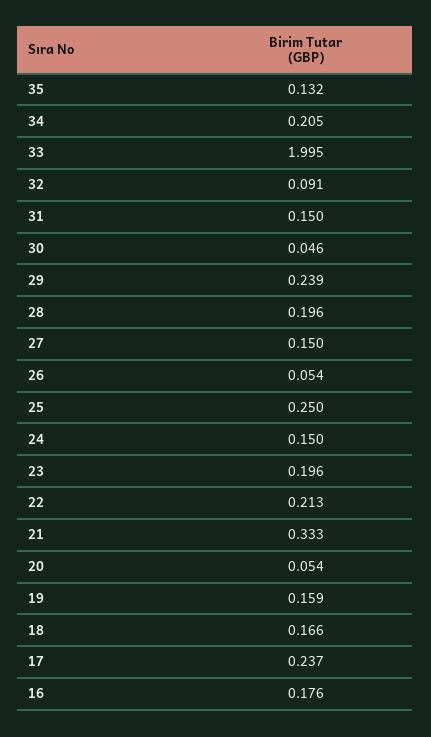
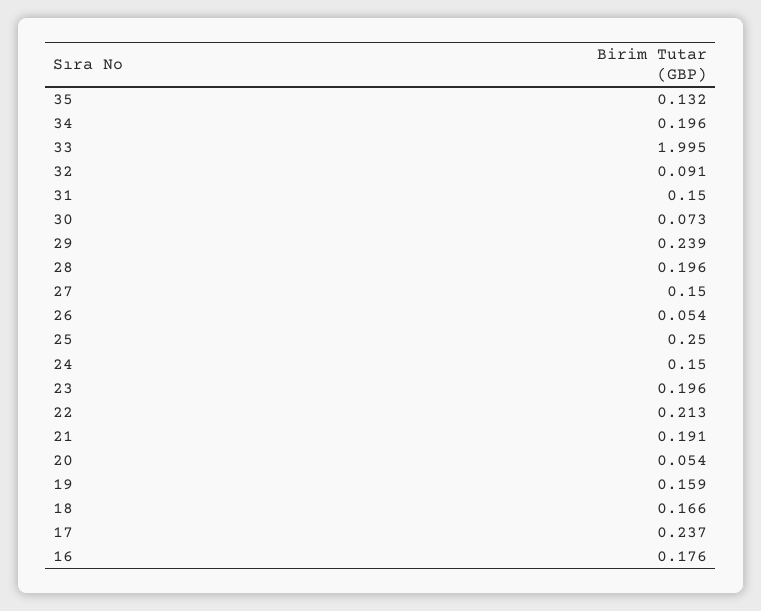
  {
    "35": 0.132,
-   "34": 0.205,
+   "34": 0.196,
    "33": 1.995,
    "32": 0.091,
    "31": 0.15,
-   "30": 0.046,
+   "30": 0.073,
    "29": 0.239,
    "28": 0.196,
    "27": 0.15,
    "26": 0.054,
    "25": 0.25,
    "24": 0.15,
    "23": 0.196,
    "22": 0.213,
-   "21": 0.333,
+   "21": 0.191,
    "20": 0.054,
    "19": 0.159,
    "18": 0.166,
    "17": 0.237,
    "16": 0.176
  }

